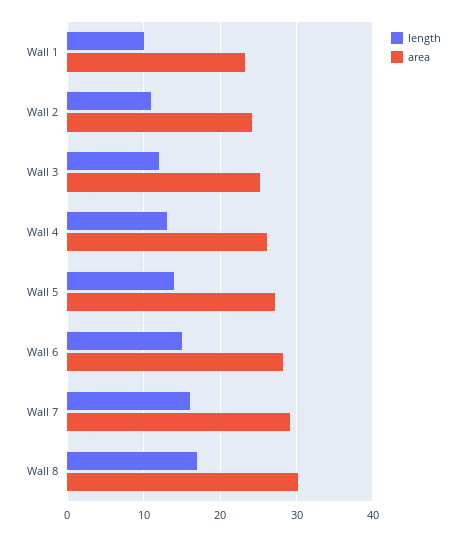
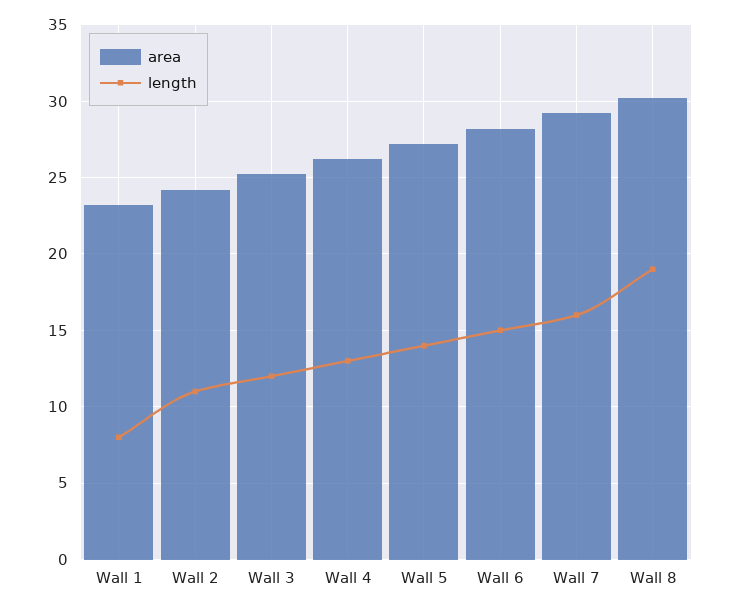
  {
    "length": {
-     "Wall 1": 10,
+     "Wall 1": 8,
      "Wall 2": 11,
      "Wall 3": 12,
      "Wall 4": 13,
      "Wall 5": 14,
      "Wall 6": 15,
      "Wall 7": 16,
-     "Wall 8": 17
+     "Wall 8": 19
    },
    "area": {
      "Wall 1": 23,
      "Wall 2": 24,
      "Wall 3": 25,
      "Wall 4": 26,
      "Wall 5": 27,
      "Wall 6": 28,
      "Wall 7": 29,
      "Wall 8": 30
    }
  }

